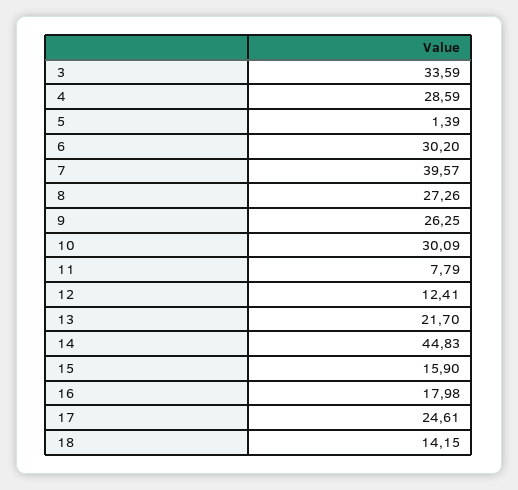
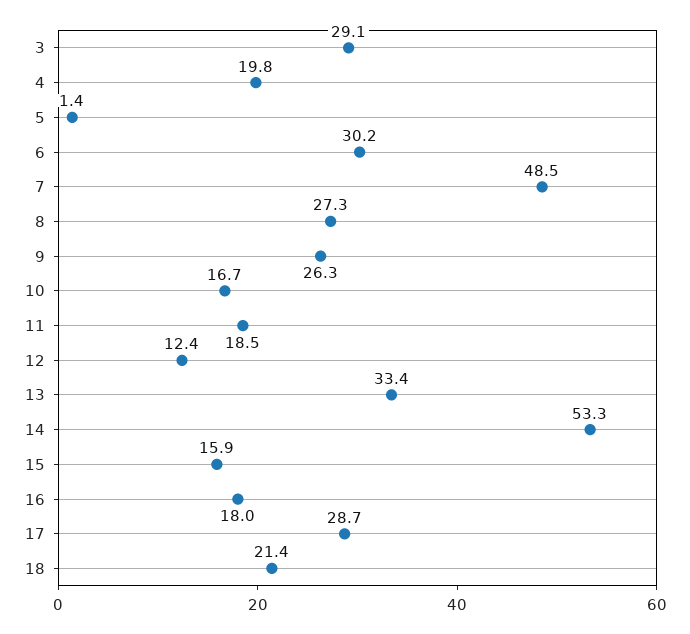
  {
-   "3": 33.59,
+   "3": 29.1,
-   "4": 28.59,
+   "4": 19.8,
    "5": 1.39,
    "6": 30.2,
-   "7": 39.57,
+   "7": 48.5,
    "8": 27.26,
    "9": 26.25,
-   "10": 30.09,
+   "10": 16.7,
-   "11": 7.79,
+   "11": 18.5,
    "12": 12.41,
-   "13": 21.7,
+   "13": 33.4,
-   "14": 44.83,
+   "14": 53.3,
    "15": 15.9,
    "16": 17.98,
-   "17": 24.61,
+   "17": 28.7,
-   "18": 14.15
+   "18": 21.4
  }

